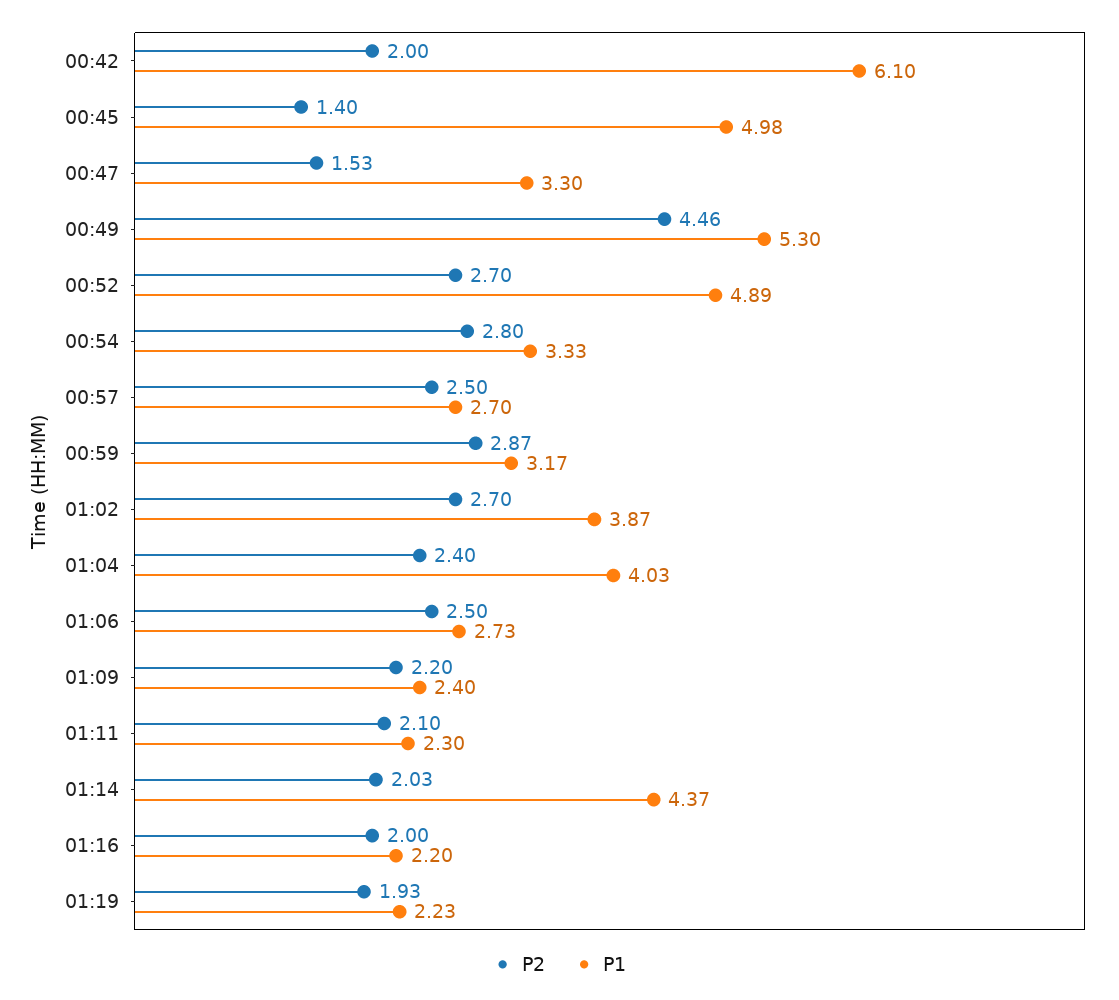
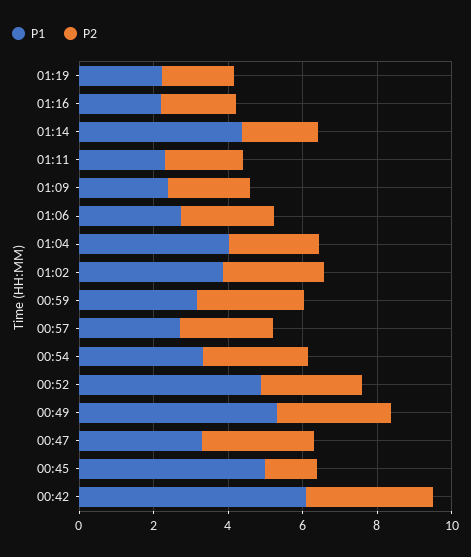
  {
    "P2": {
-     "00:42": 2,
+     "00:42": 3.5,
      "00:45": 1.4,
-     "00:47": 1.53,
+     "00:47": 3,
-     "00:49": 4.46,
+     "00:49": 3,
      "00:52": 2.7,
      "00:54": 2.8,
      "00:57": 2.5,
      "00:59": 2.87,
      "01:02": 2.7,
      "01:04": 2.4,
      "01:06": 2.5,
      "01:09": 2.2,
      "01:11": 2.1,
      "01:14": 2.03,
      "01:16": 2,
      "01:19": 1.93
    },
    "P1": {
      "00:42": 6.1,
      "00:45": 4.98,
      "00:47": 3.3,
      "00:49": 5.3,
      "00:52": 4.89,
      "00:54": 3.33,
      "00:57": 2.7,
      "00:59": 3.17,
      "01:02": 3.87,
      "01:04": 4.03,
      "01:06": 2.73,
      "01:09": 2.4,
      "01:11": 2.3,
      "01:14": 4.37,
      "01:16": 2.2,
      "01:19": 2.23
    }
  }

